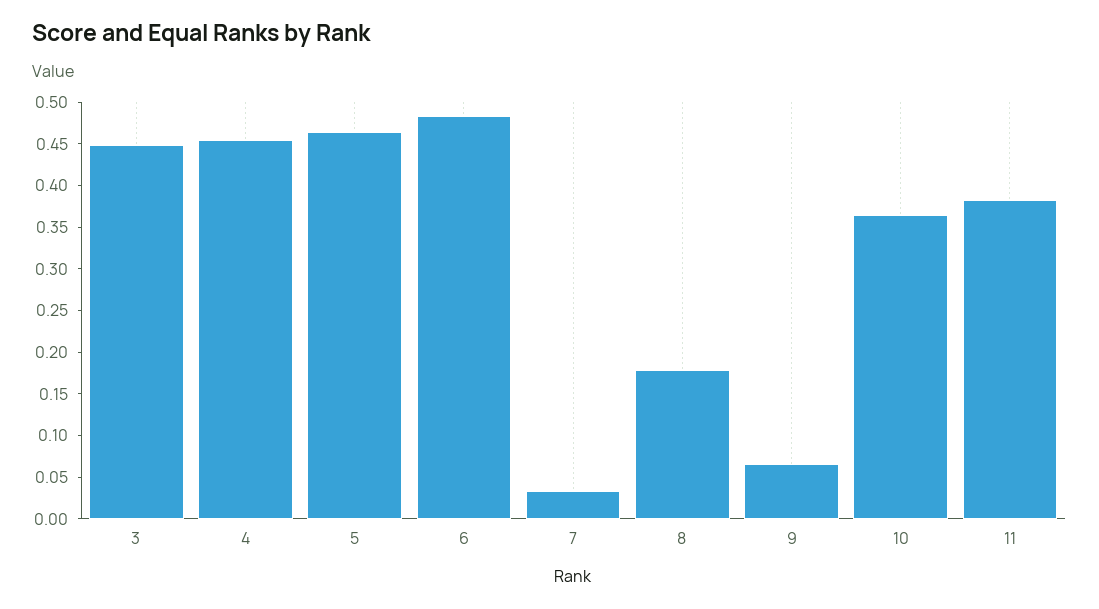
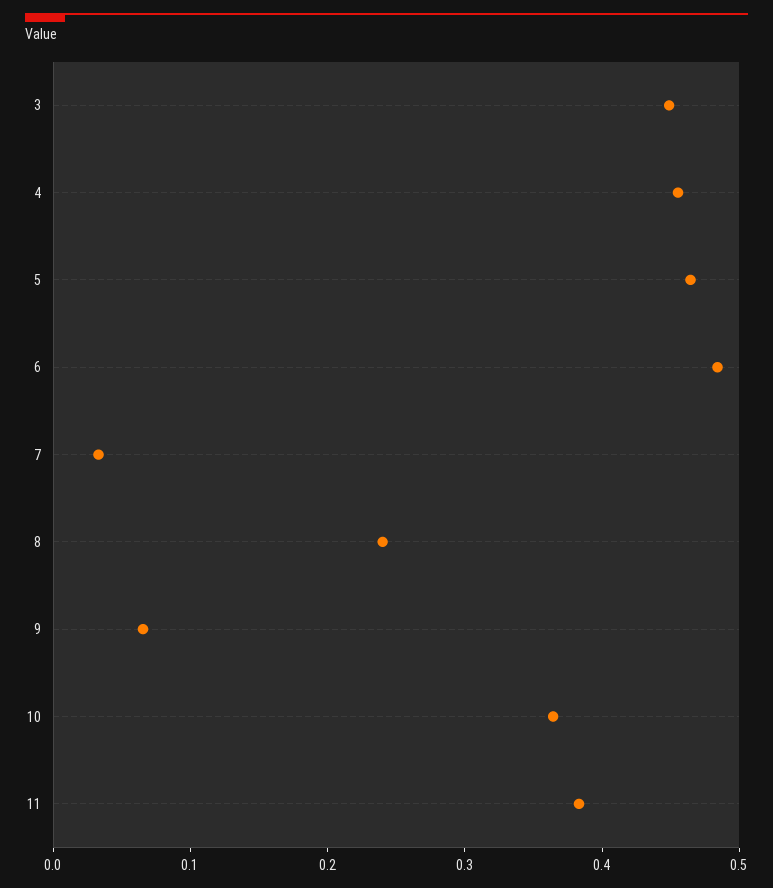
  {
    "3": 0.45,
    "4": 0.46,
    "5": 0.46,
    "6": 0.48,
    "7": 0.03,
-   "8": 0.18,
+   "8": 0.24,
    "9": 0.07,
    "10": 0.36,
    "11": 0.38
  }

